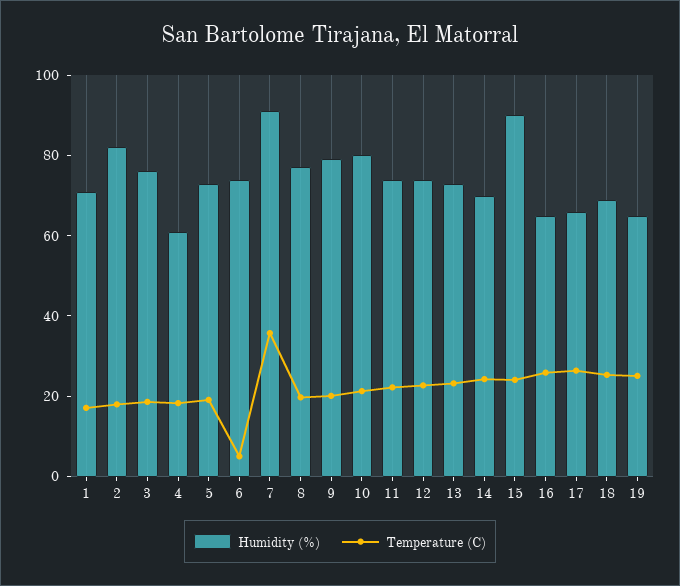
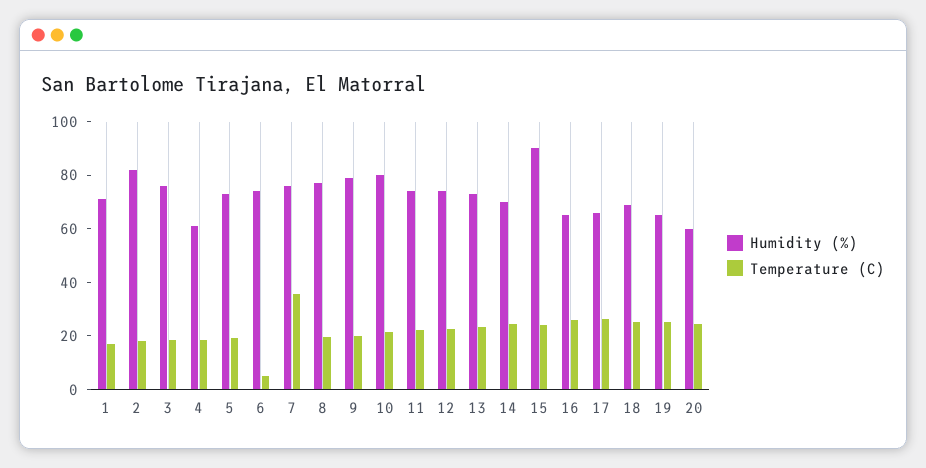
  {
    "Humidity (%)": {
      "1": 70,
      "2": 80,
      "3": 75,
      "4": 60,
      "5": 75,
      "6": 75,
-     "7": 90,
+     "7": 75,
      "8": 75,
      "9": 80,
      "10": 80,
      "11": 75,
      "12": 75,
      "13": 75,
      "14": 70,
      "15": 90,
      "16": 65,
      "17": 65,
      "18": 70,
-     "19": 65
+     "19": 65,
+     "20": 60
    },
    "Temperature (C)": {
      "1": 15,
      "2": 20,
      "3": 20,
      "4": 20,
      "5": 20,
      "6": 5,
      "7": 35,
      "8": 20,
      "9": 20,
      "10": 20,
      "11": 20,
      "12": 25,
      "13": 25,
      "14": 25,
      "15": 25,
      "16": 25,
      "17": 25,
      "18": 25,
-     "19": 25
+     "19": 25,
+     "20": 25
    }
  }

